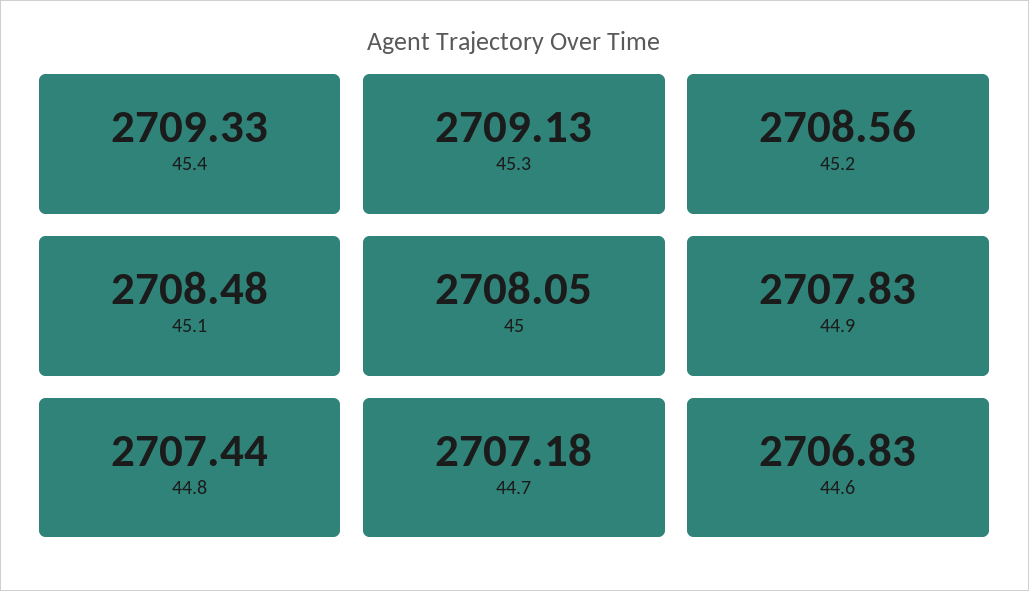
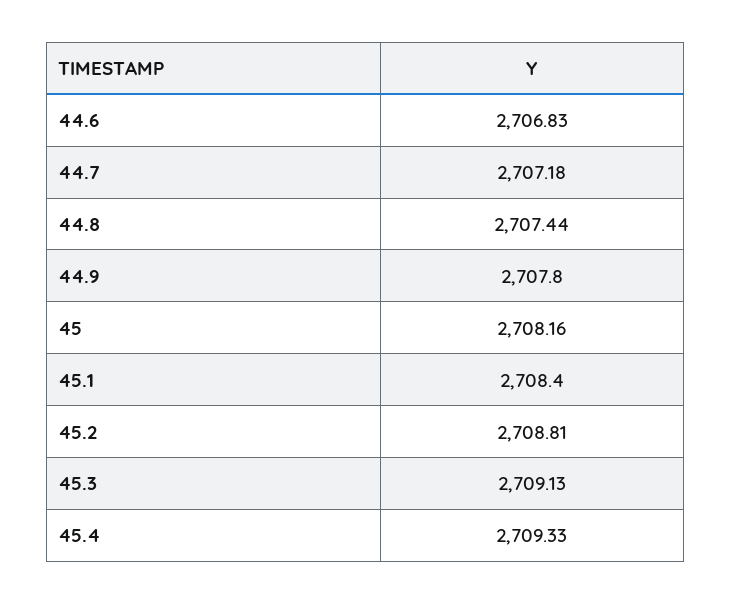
  {
    "45.4": 2709.33,
    "45.3": 2709.13,
-   "45.2": 2708.56,
+   "45.2": 2708.81,
-   "45.1": 2708.48,
+   "45.1": 2708.4,
-   "45": 2708.05,
+   "45": 2708.16,
-   "44.9": 2707.83,
+   "44.9": 2707.8,
    "44.8": 2707.44,
    "44.7": 2707.18,
    "44.6": 2706.83
  }

